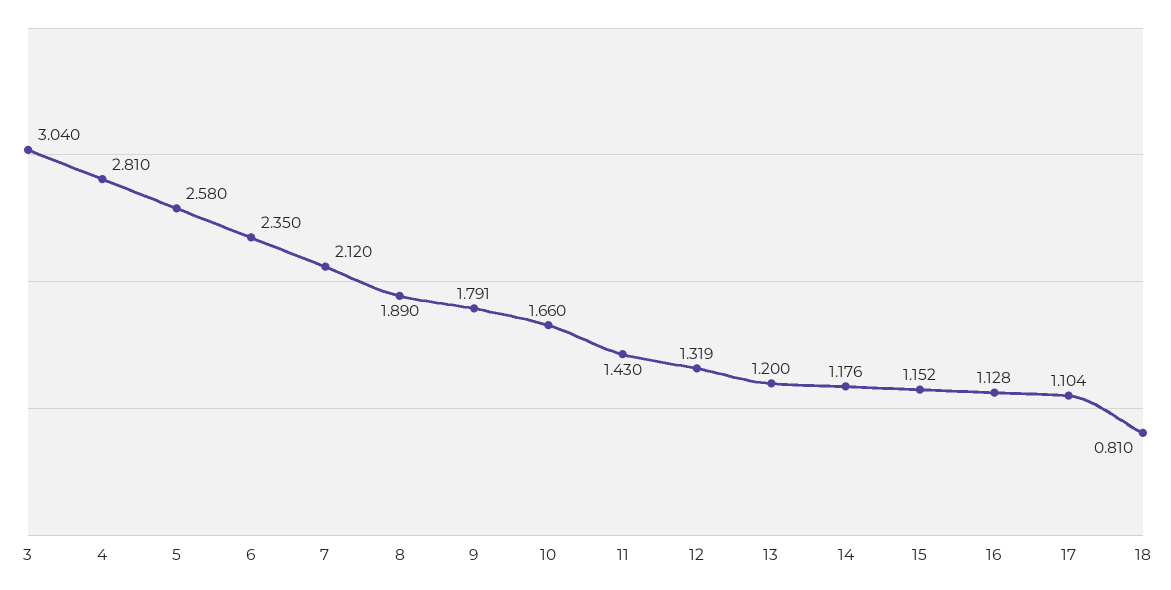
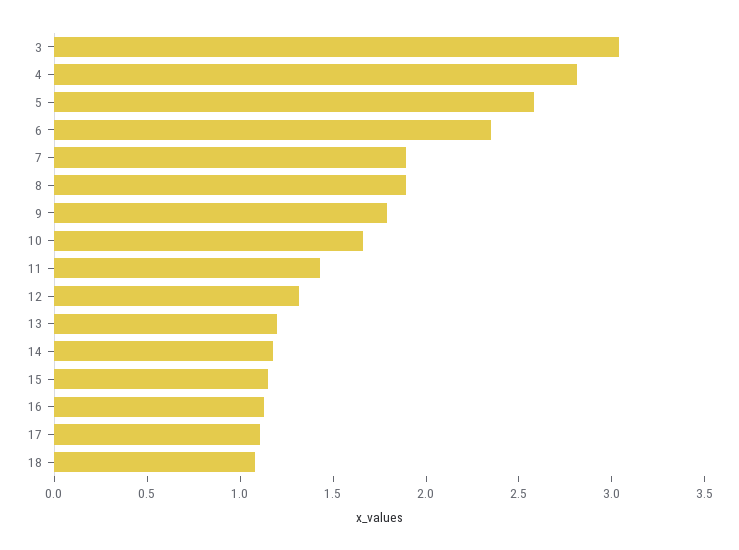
  {
    "3": 3.04,
    "4": 2.81,
    "5": 2.58,
    "6": 2.35,
-   "7": 2.12,
+   "7": 1.9,
    "8": 1.89,
    "9": 1.791,
    "10": 1.66,
    "11": 1.43,
    "12": 1.319,
    "13": 1.2,
    "14": 1.176,
    "15": 1.152,
    "16": 1.128,
    "17": 1.104,
-   "18": 0.81
+   "18": 1.1
  }

